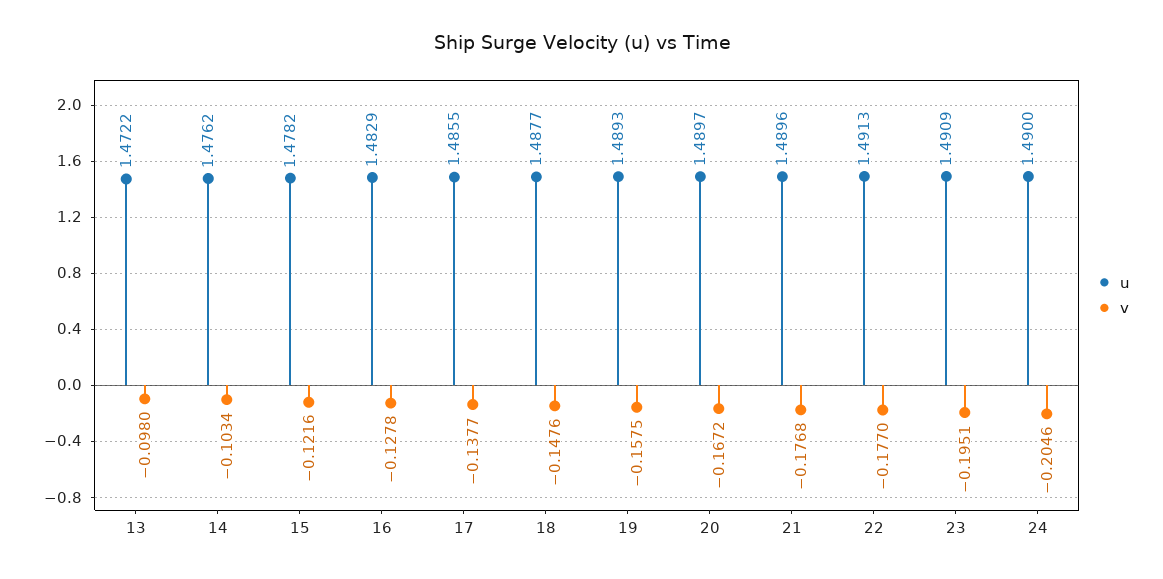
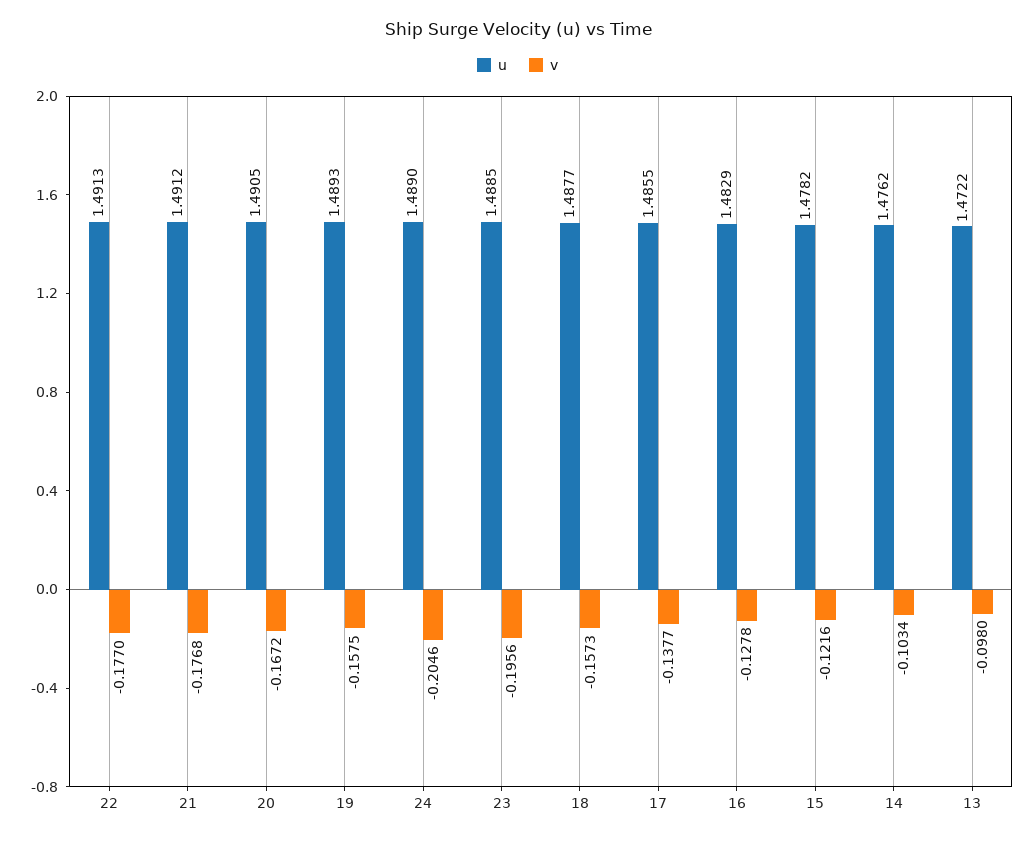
  {
    "u": {
      "13": 1.4722,
      "14": 1.4762,
      "15": 1.4782,
      "16": 1.4829,
      "17": 1.4855,
      "18": 1.4877,
      "19": 1.4893,
-     "20": 1.4897,
+     "20": 1.4905,
-     "21": 1.4896,
+     "21": 1.4912,
      "22": 1.4913,
-     "23": 1.4909,
+     "23": 1.4885,
-     "24": 1.49
+     "24": 1.489
    },
    "v": {
      "13": -0.098,
      "14": -0.1034,
      "15": -0.1216,
      "16": -0.1278,
      "17": -0.1377,
-     "18": -0.1476,
+     "18": -0.1573,
      "19": -0.1575,
      "20": -0.1672,
      "21": -0.1768,
      "22": -0.177,
-     "23": -0.1951,
+     "23": -0.1956,
      "24": -0.2046
    }
  }

